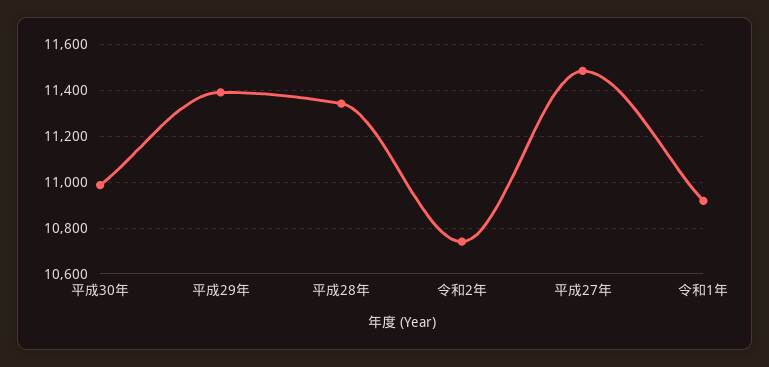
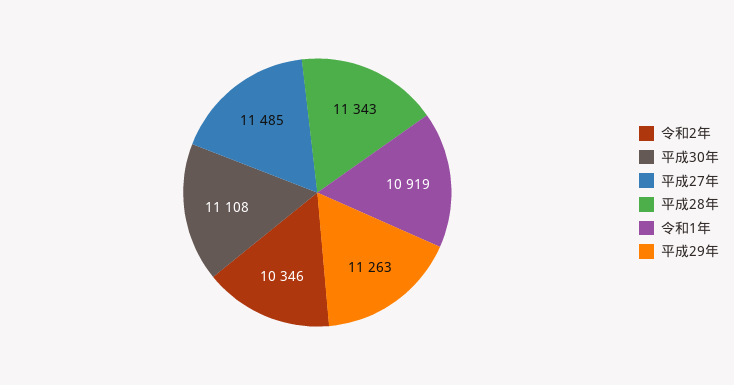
  {
-   "平成30年": 11000,
+   "平成30年": 11108,
-   "平成29年": 11400,
+   "平成29年": 11263,
    "平成28年": 11343,
-   "令和2年": 10750,
+   "令和2年": 10346,
    "平成27年": 11485,
    "令和1年": 10919
  }

